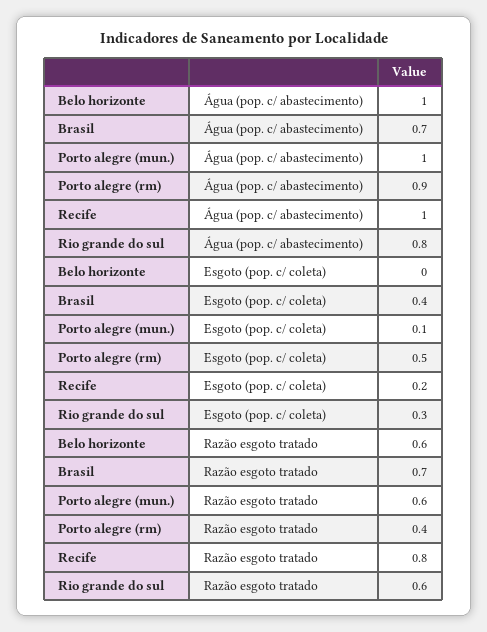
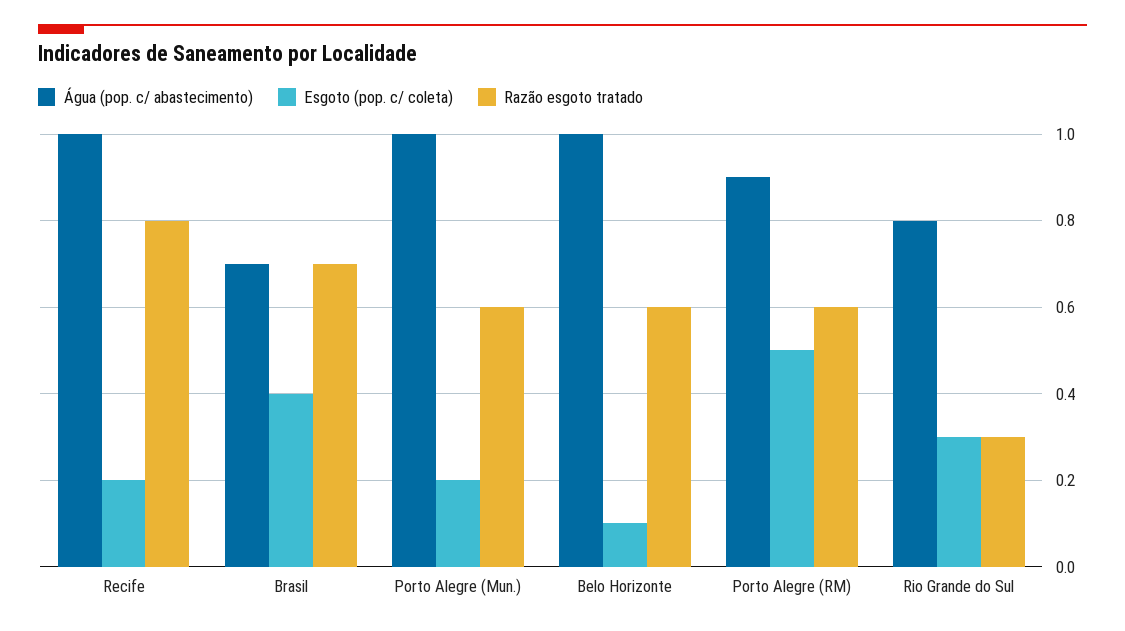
  {
    "Água (pop. c/ abastecimento)": {
      "Belo horizonte": 1,
      "Brasil": 0.7,
      "Porto alegre (mun.)": 1,
      "Porto alegre (rm)": 0.9,
      "Recife": 1,
      "Rio grande do sul": 0.8
    },
    "Esgoto (pop. c/ coleta)": {
-     "Belo horizonte": 0,
+     "Belo horizonte": 0.1,
      "Brasil": 0.4,
-     "Porto alegre (mun.)": 0.1,
+     "Porto alegre (mun.)": 0.2,
      "Porto alegre (rm)": 0.5,
      "Recife": 0.2,
      "Rio grande do sul": 0.3
    },
    "Razão esgoto tratado": {
      "Belo horizonte": 0.6,
      "Brasil": 0.7,
      "Porto alegre (mun.)": 0.6,
-     "Porto alegre (rm)": 0.4,
+     "Porto alegre (rm)": 0.6,
      "Recife": 0.8,
-     "Rio grande do sul": 0.6
+     "Rio grande do sul": 0.3
    }
  }

